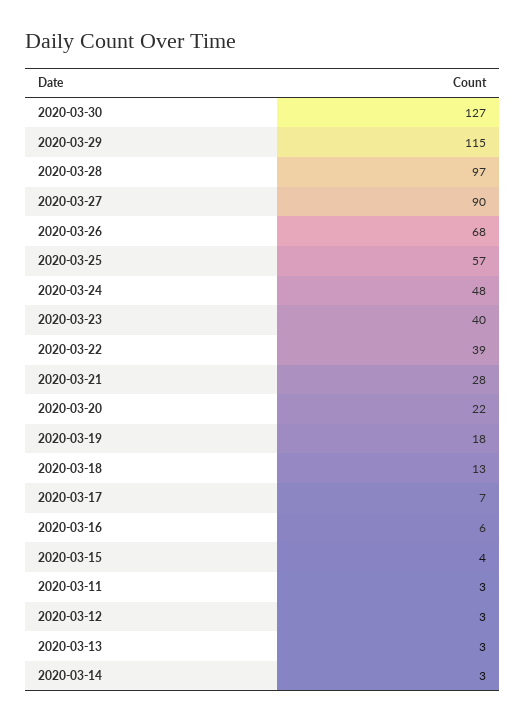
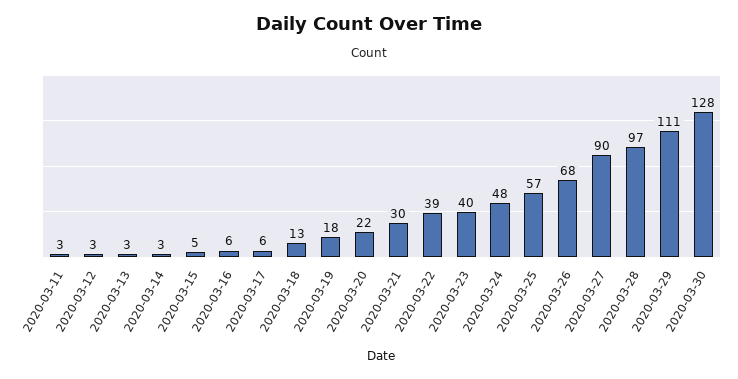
  {
-   "2020-03-30": 127,
+   "2020-03-30": 128,
-   "2020-03-29": 115,
+   "2020-03-29": 111,
    "2020-03-28": 97,
    "2020-03-27": 90,
    "2020-03-26": 68,
    "2020-03-25": 57,
    "2020-03-24": 48,
    "2020-03-23": 40,
    "2020-03-22": 39,
-   "2020-03-21": 28,
+   "2020-03-21": 30,
    "2020-03-20": 22,
    "2020-03-19": 18,
    "2020-03-18": 13,
-   "2020-03-17": 7,
+   "2020-03-17": 6,
    "2020-03-16": 6,
-   "2020-03-15": 4,
+   "2020-03-15": 5,
    "2020-03-11": 3,
    "2020-03-12": 3,
    "2020-03-13": 3,
    "2020-03-14": 3
  }

